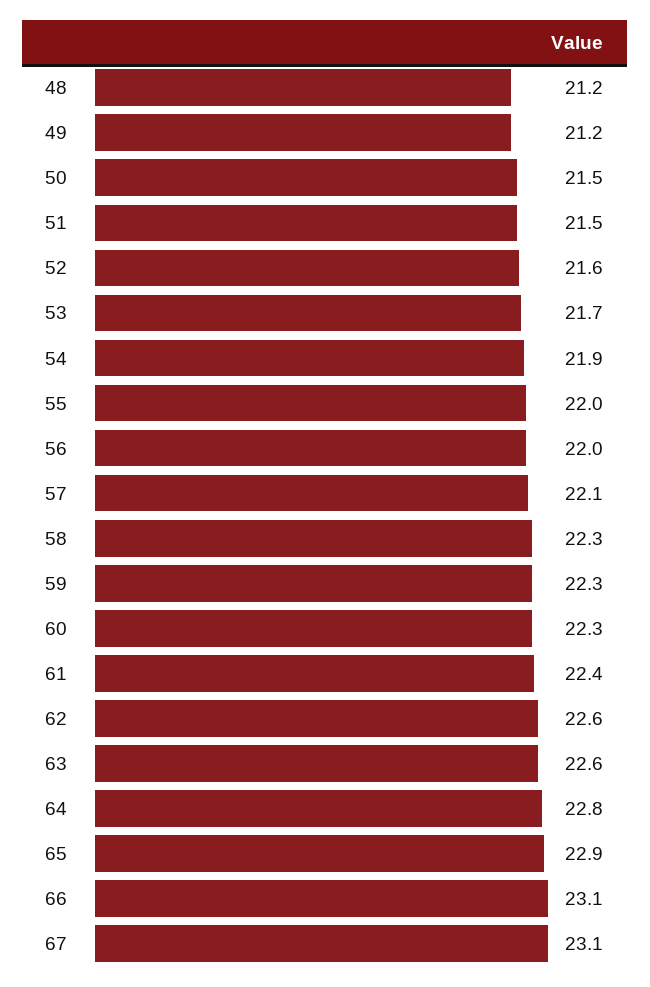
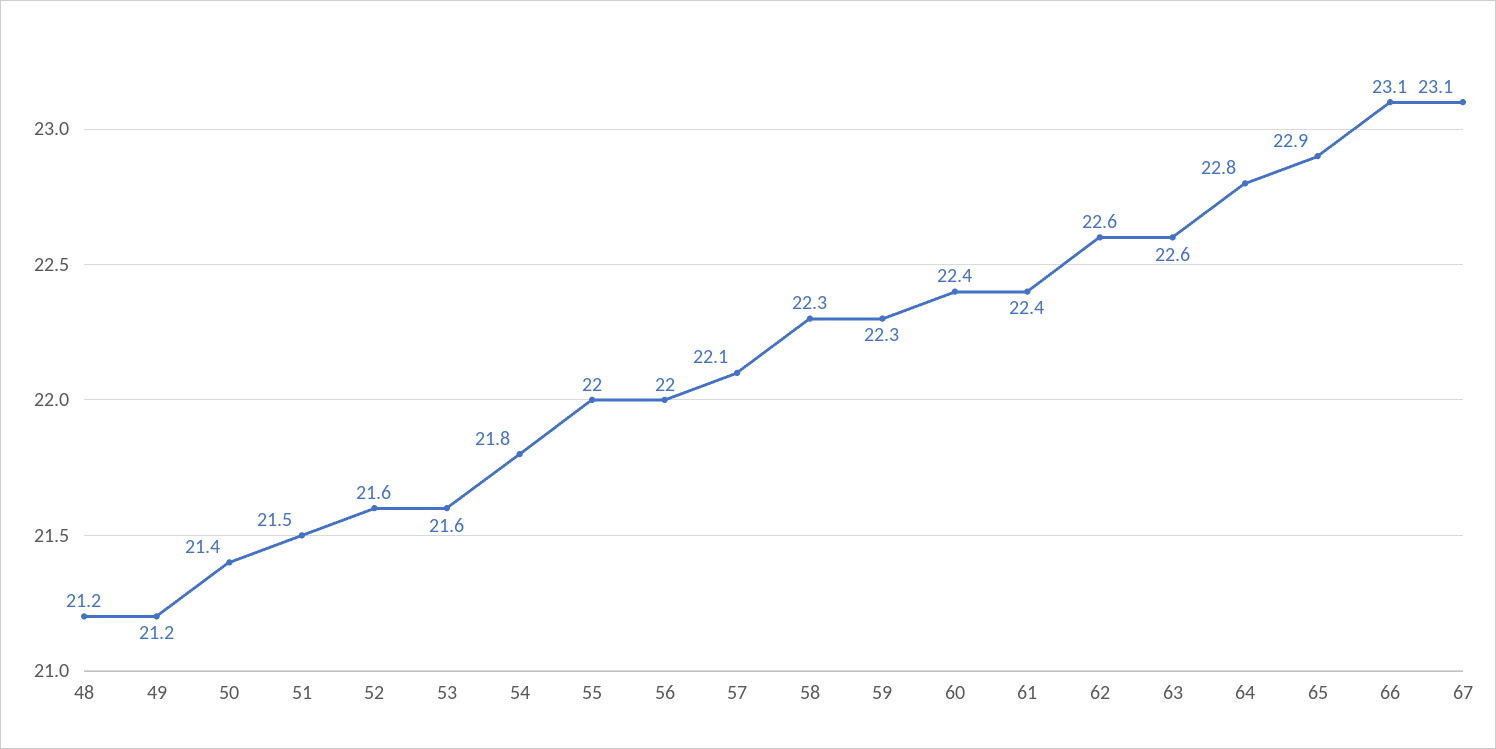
  {
    "48": 21.2,
    "49": 21.2,
-   "50": 21.5,
+   "50": 21.4,
    "51": 21.5,
    "52": 21.6,
-   "53": 21.7,
+   "53": 21.6,
-   "54": 21.9,
+   "54": 21.8,
    "55": 22,
    "56": 22,
    "57": 22.1,
    "58": 22.3,
    "59": 22.3,
-   "60": 22.3,
+   "60": 22.4,
    "61": 22.4,
    "62": 22.6,
    "63": 22.6,
    "64": 22.8,
    "65": 22.9,
    "66": 23.1,
    "67": 23.1
  }

